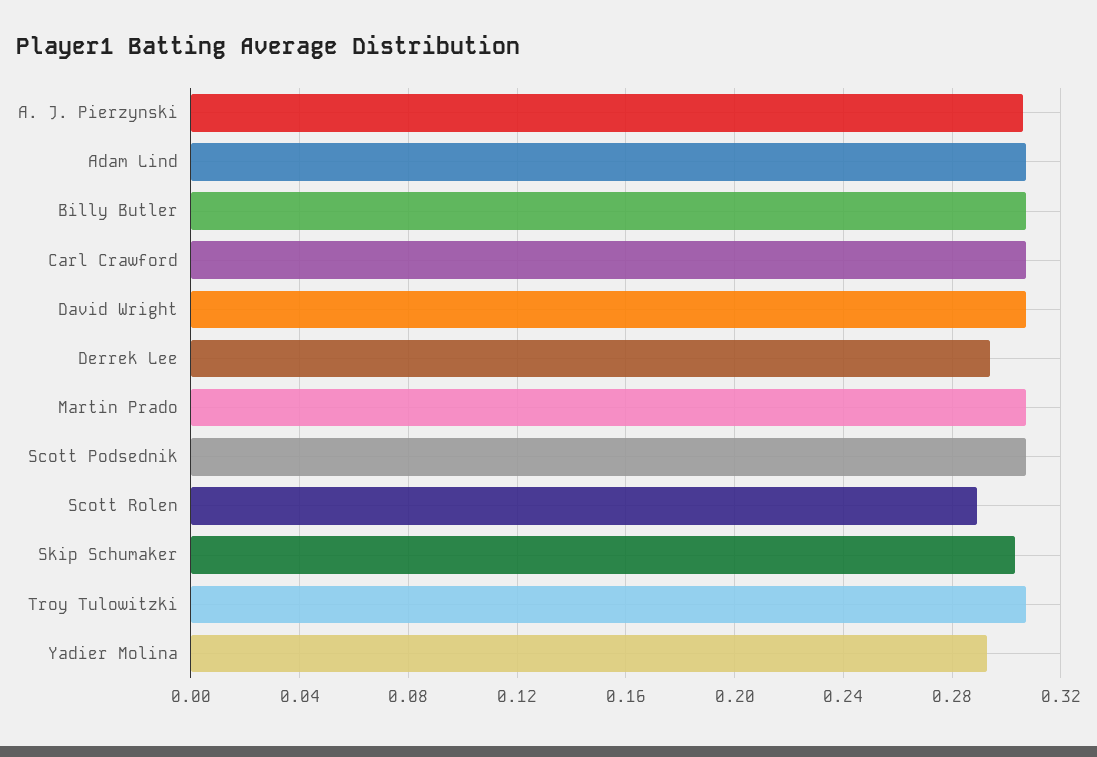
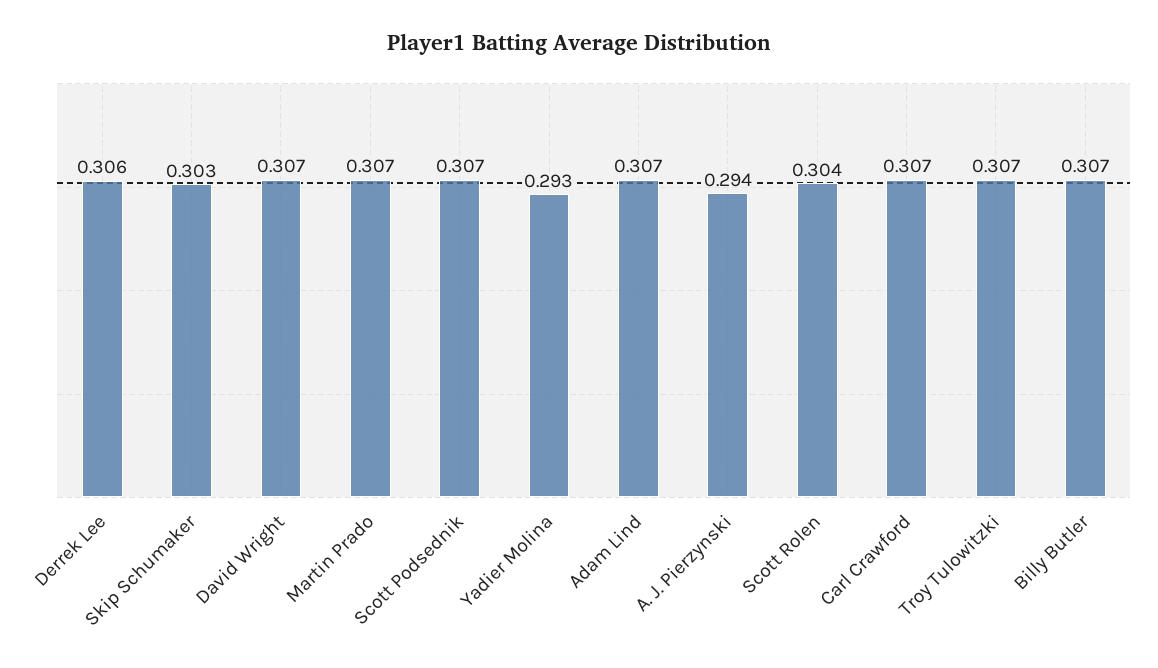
  {
-   "A. J. Pierzynski": 0.305,
+   "A. J. Pierzynski": 0.294,
    "Adam Lind": 0.307,
    "Billy Butler": 0.307,
    "Carl Crawford": 0.307,
    "David Wright": 0.307,
-   "Derrek Lee": 0.295,
+   "Derrek Lee": 0.306,
    "Martin Prado": 0.307,
    "Scott Podsednik": 0.307,
-   "Scott Rolen": 0.29,
+   "Scott Rolen": 0.304,
    "Skip Schumaker": 0.303,
    "Troy Tulowitzki": 0.307,
    "Yadier Molina": 0.293
  }

